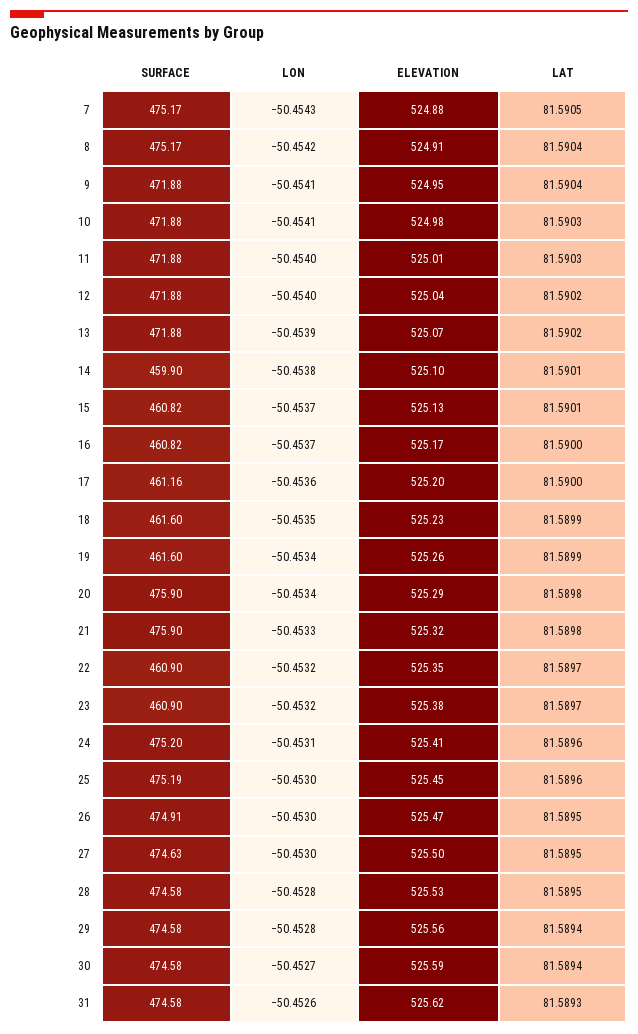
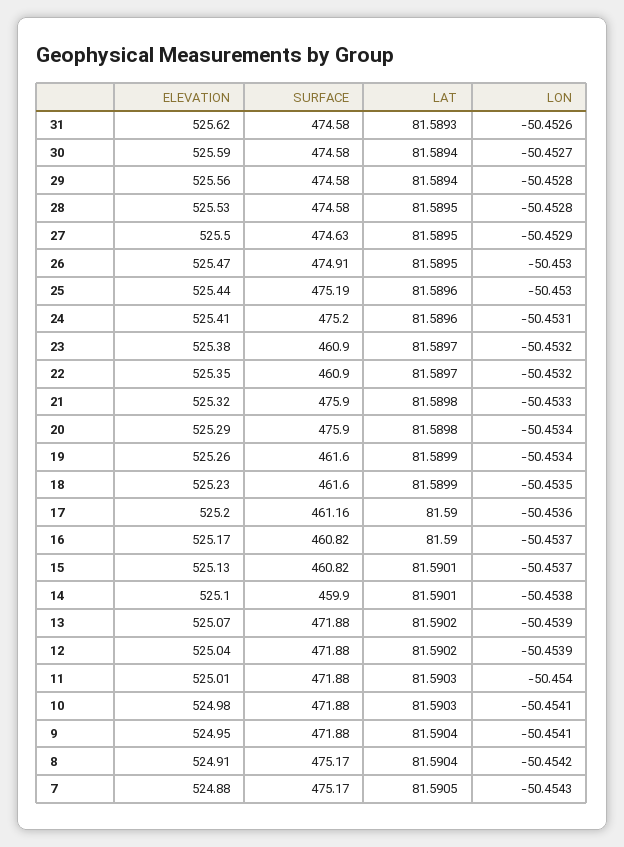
  {
    "SURFACE": {
      "7": 475.17,
      "8": 475.17,
      "9": 471.88,
      "10": 471.88,
      "11": 471.88,
      "12": 471.88,
      "13": 471.88,
      "14": 459.9,
      "15": 460.82,
      "16": 460.82,
      "17": 461.16,
      "18": 461.6,
      "19": 461.6,
      "20": 475.9,
      "21": 475.9,
      "22": 460.9,
      "23": 460.9,
      "24": 475.2,
      "25": 475.19,
      "26": 474.91,
      "27": 474.63,
      "28": 474.58,
      "29": 474.58,
      "30": 474.58,
      "31": 474.58
    },
    "LON": {
      "7": -50.4543,
      "8": -50.4542,
      "9": -50.4541,
      "10": -50.4541,
      "11": -50.454,
-     "12": -50.454,
+     "12": -50.4539,
      "13": -50.4539,
      "14": -50.4538,
      "15": -50.4537,
      "16": -50.4537,
      "17": -50.4536,
      "18": -50.4535,
      "19": -50.4534,
      "20": -50.4534,
      "21": -50.4533,
      "22": -50.4532,
      "23": -50.4532,
      "24": -50.4531,
      "25": -50.453,
      "26": -50.453,
-     "27": -50.453,
+     "27": -50.4529,
      "28": -50.4528,
      "29": -50.4528,
      "30": -50.4527,
      "31": -50.4526
    },
    "ELEVATION": {
      "7": 524.88,
      "8": 524.91,
      "9": 524.95,
      "10": 524.98,
      "11": 525.01,
      "12": 525.04,
      "13": 525.07,
      "14": 525.1,
      "15": 525.13,
      "16": 525.17,
      "17": 525.2,
      "18": 525.23,
      "19": 525.26,
      "20": 525.29,
      "21": 525.32,
      "22": 525.35,
      "23": 525.38,
      "24": 525.41,
-     "25": 525.45,
+     "25": 525.44,
      "26": 525.47,
      "27": 525.5,
      "28": 525.53,
      "29": 525.56,
      "30": 525.59,
      "31": 525.62
    },
    "LAT": {
      "7": 81.5905,
      "8": 81.5904,
      "9": 81.5904,
      "10": 81.5903,
      "11": 81.5903,
      "12": 81.5902,
      "13": 81.5902,
      "14": 81.5901,
      "15": 81.5901,
      "16": 81.59,
      "17": 81.59,
      "18": 81.5899,
      "19": 81.5899,
      "20": 81.5898,
      "21": 81.5898,
      "22": 81.5897,
      "23": 81.5897,
      "24": 81.5896,
      "25": 81.5896,
      "26": 81.5895,
      "27": 81.5895,
      "28": 81.5895,
      "29": 81.5894,
      "30": 81.5894,
      "31": 81.5893
    }
  }

